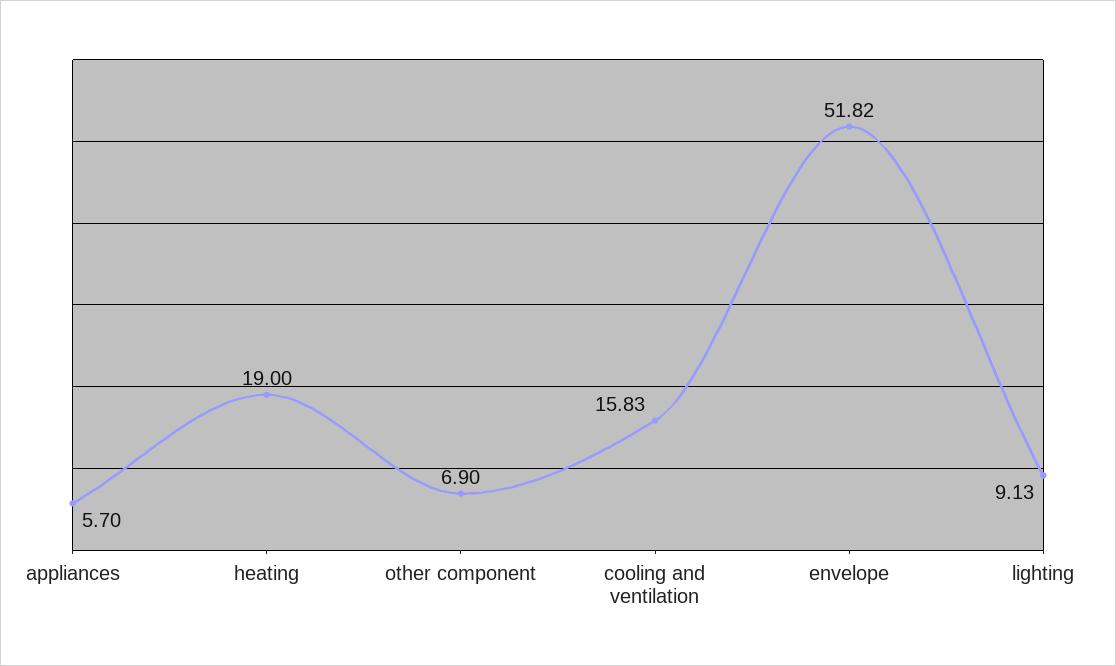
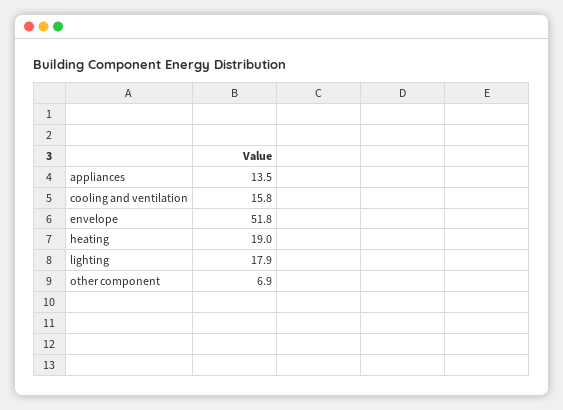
  {
-   "appliances": 5.7,
+   "appliances": 13.5,
    "heating": 19,
    "other component": 6.9,
    "cooling and ventilation": 15.83,
    "envelope": 51.82,
-   "lighting": 9.13
+   "lighting": 17.9
  }

